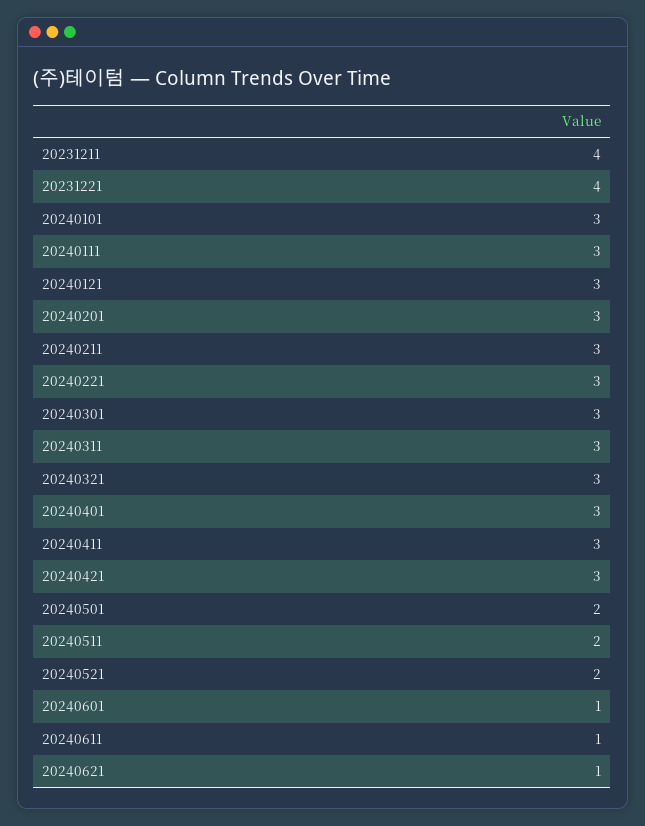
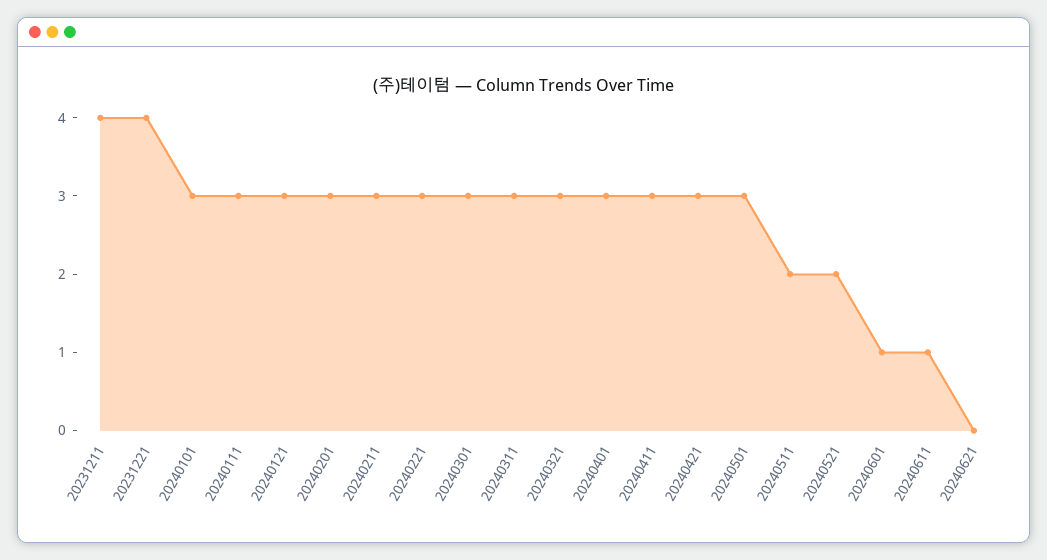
  {
    "20231211": 4,
    "20231221": 4,
    "20240101": 3,
    "20240111": 3,
    "20240121": 3,
    "20240201": 3,
    "20240211": 3,
    "20240221": 3,
    "20240301": 3,
    "20240311": 3,
    "20240321": 3,
    "20240401": 3,
    "20240411": 3,
    "20240421": 3,
-   "20240501": 2,
+   "20240501": 3,
    "20240511": 2,
    "20240521": 2,
    "20240601": 1,
    "20240611": 1,
-   "20240621": 1
+   "20240621": 0
  }

